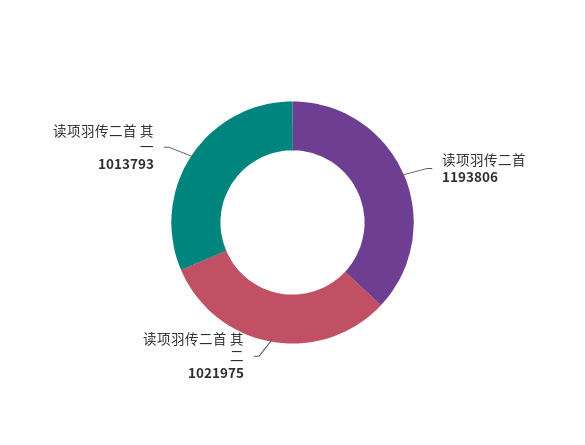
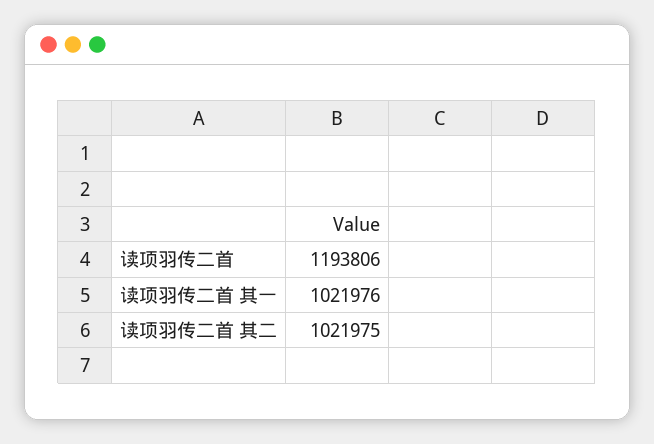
  {
    "读项羽传二首": 1193806,
    "读项羽传二首 其二": 1021975,
-   "读项羽传二首 其一": 1013793
+   "读项羽传二首 其一": 1021976
  }

